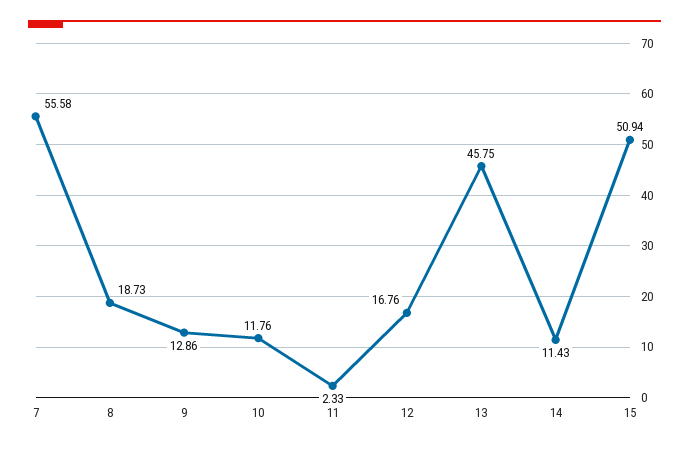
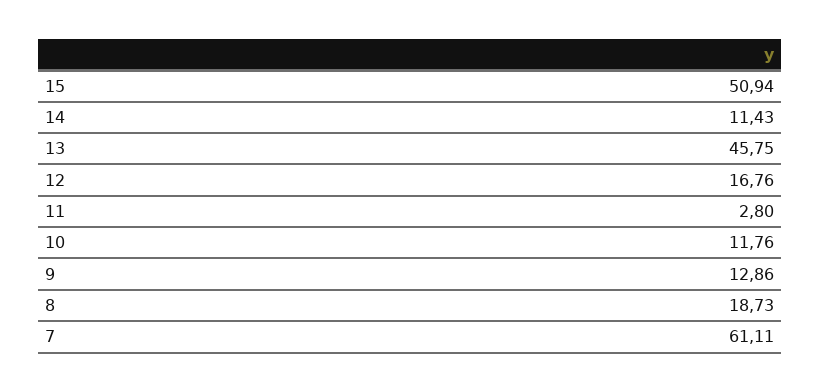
  {
-   "7": 55.58,
+   "7": 61.11,
    "8": 18.73,
    "9": 12.86,
    "10": 11.76,
-   "11": 2.33,
+   "11": 2.8,
    "12": 16.76,
    "13": 45.75,
    "14": 11.43,
    "15": 50.94
  }

